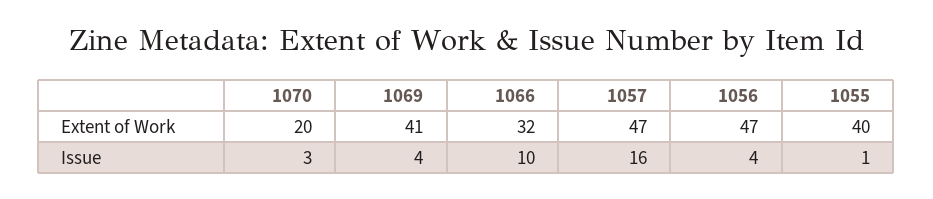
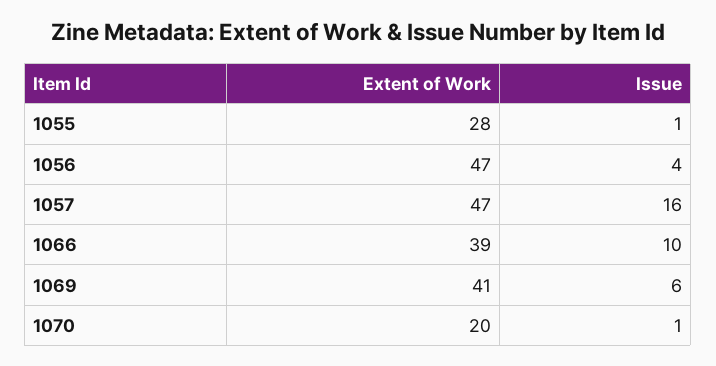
  {
    "1070": {
      "Extent of Work": 20,
-     "Issue": 3
+     "Issue": 1
    },
    "1069": {
      "Extent of Work": 41,
-     "Issue": 4
+     "Issue": 6
    },
    "1066": {
-     "Extent of Work": 32,
+     "Extent of Work": 39,
      "Issue": 10
    },
    "1057": {
      "Extent of Work": 47,
      "Issue": 16
    },
    "1056": {
      "Extent of Work": 47,
      "Issue": 4
    },
    "1055": {
-     "Extent of Work": 40,
+     "Extent of Work": 28,
      "Issue": 1
    }
  }

